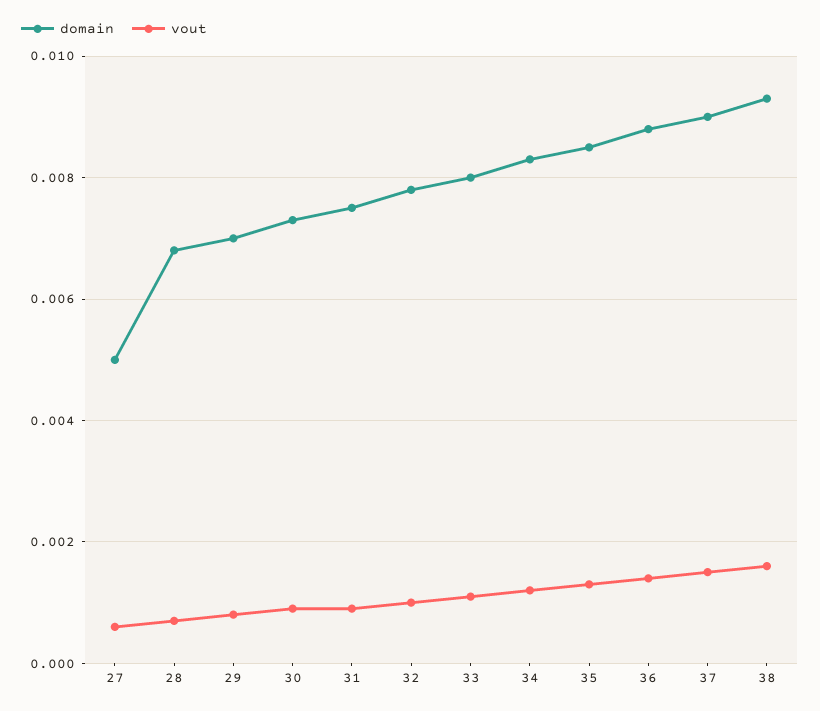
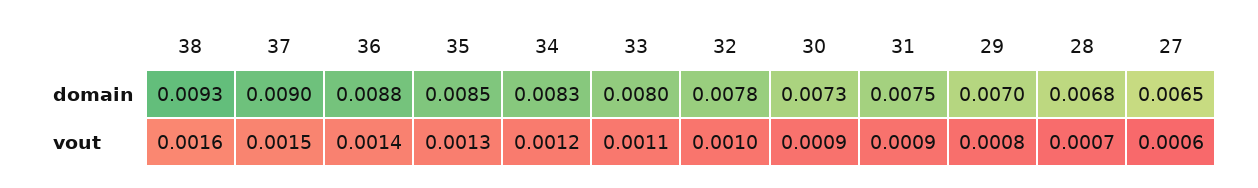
  {
    "domain": {
-     "27": 0.005,
+     "27": 0.0065,
      "28": 0.0068,
      "29": 0.007,
      "30": 0.0073,
      "31": 0.0075,
      "32": 0.0078,
      "33": 0.008,
      "34": 0.0083,
      "35": 0.0085,
      "36": 0.0088,
      "37": 0.009,
      "38": 0.0093
    },
    "vout": {
      "27": 0.0006,
      "28": 0.0007,
      "29": 0.0008,
      "30": 0.0009,
      "31": 0.0009,
      "32": 0.001,
      "33": 0.0011,
      "34": 0.0012,
      "35": 0.0013,
      "36": 0.0014,
      "37": 0.0015,
      "38": 0.0016
    }
  }

